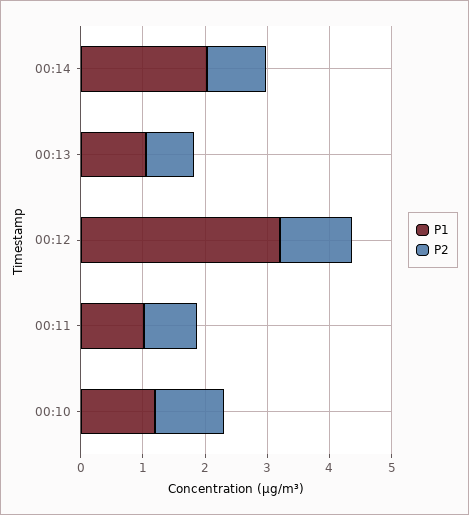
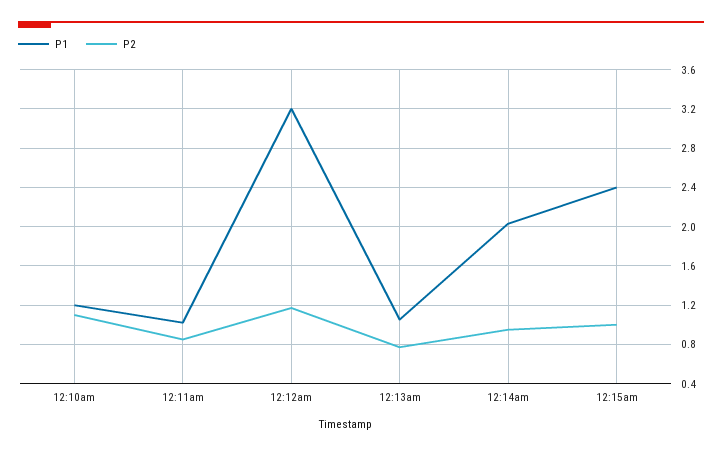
  {
    "P1": {
      "00:14": 2,
      "00:13": 1.1,
      "00:12": 3.2,
      "00:11": 1,
-     "00:10": 1.2
+     "00:10": 1.2,
+     "12:15am": 2.4
    },
    "P2": {
      "00:14": 1,
      "00:13": 0.8,
      "00:12": 1.2,
      "00:11": 0.9,
-     "00:10": 1.1
+     "00:10": 1.1,
+     "12:15am": 1
    }
  }

